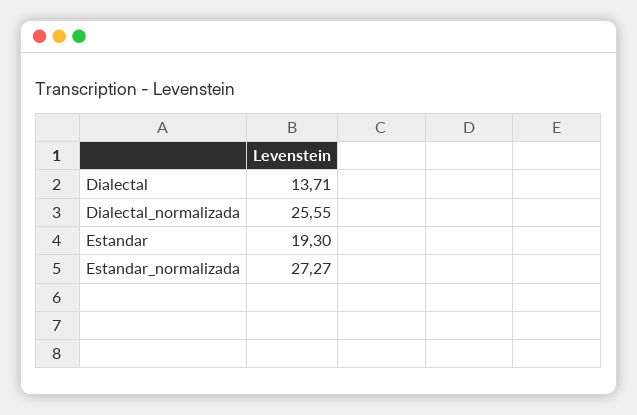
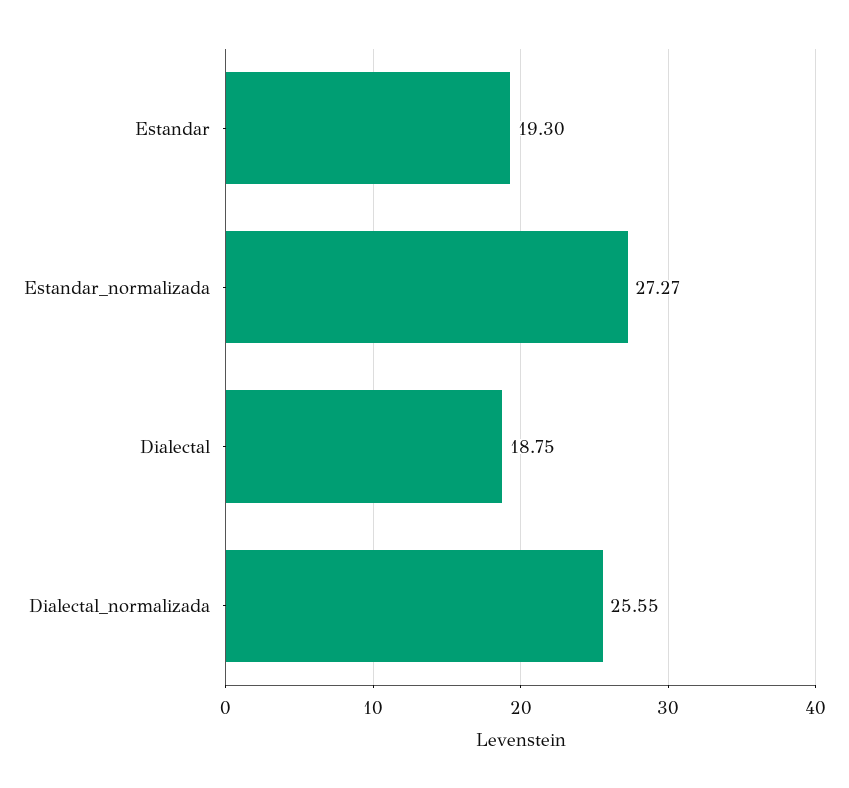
  {
-   "Dialectal": 13.71,
+   "Dialectal": 18.75,
    "Dialectal_normalizada": 25.55,
    "Estandar": 19.3,
    "Estandar_normalizada": 27.27
  }

